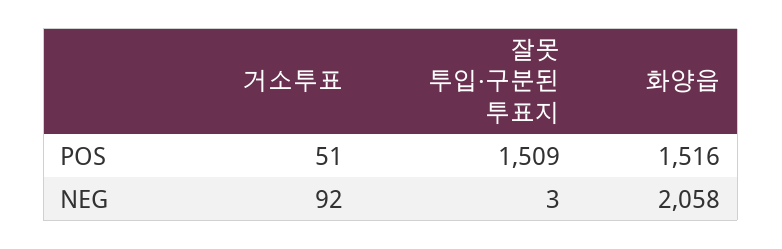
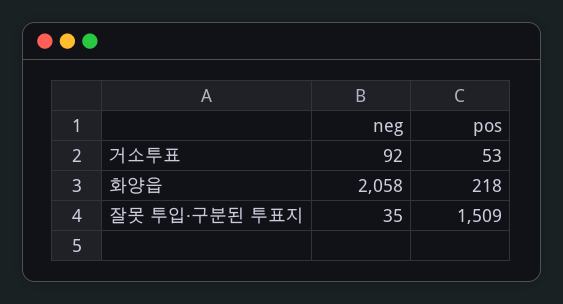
  {
    "거소투표": {
-     "POS": 51,
+     "POS": 53,
      "NEG": 92
    },
    "잘못 투입·구분된 투표지": {
      "POS": 1509,
-     "NEG": 3
+     "NEG": 35
    },
    "화양읍": {
-     "POS": 1516,
+     "POS": 218,
      "NEG": 2058
    }
  }

